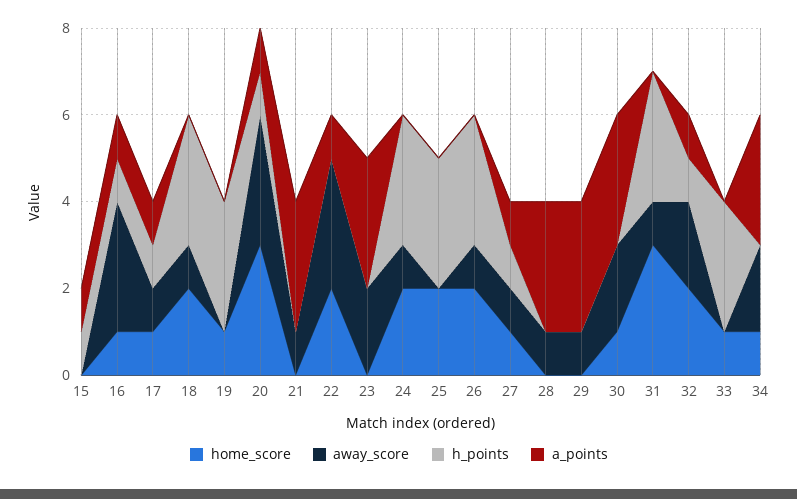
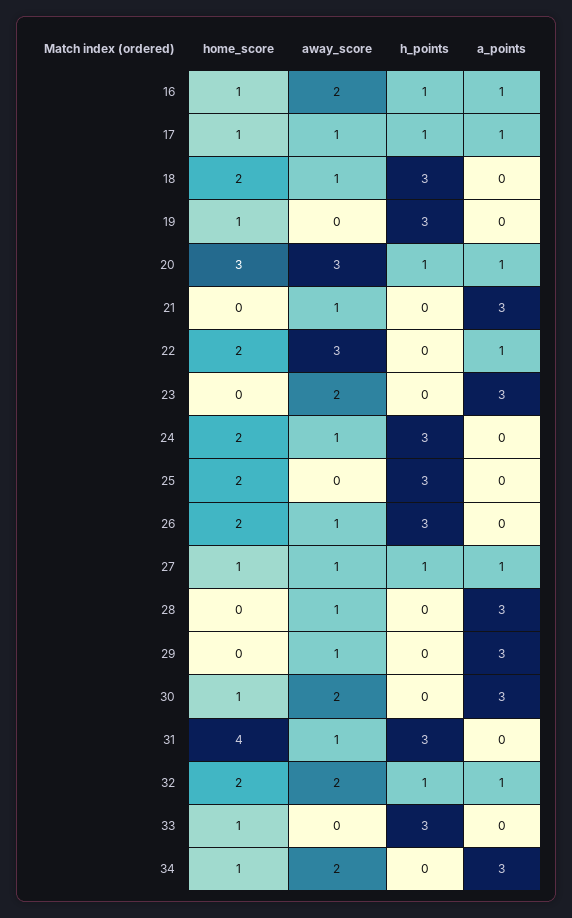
  {
    "home_score": {
-     "15": 0,
      "16": 1,
      "17": 1,
      "18": 2,
      "19": 1,
      "20": 3,
      "21": 0,
      "22": 2,
      "23": 0,
      "24": 2,
      "25": 2,
      "26": 2,
      "27": 1,
      "28": 0,
      "29": 0,
      "30": 1,
-     "31": 3,
+     "31": 4,
      "32": 2,
      "33": 1,
      "34": 1
    },
    "away_score": {
-     "15": 0,
-     "16": 3,
+     "16": 2,
      "17": 1,
      "18": 1,
      "19": 0,
      "20": 3,
      "21": 1,
      "22": 3,
      "23": 2,
      "24": 1,
      "25": 0,
      "26": 1,
      "27": 1,
      "28": 1,
      "29": 1,
      "30": 2,
      "31": 1,
      "32": 2,
      "33": 0,
      "34": 2
    },
    "h_points": {
-     "15": 1,
      "16": 1,
      "17": 1,
      "18": 3,
      "19": 3,
      "20": 1,
      "21": 0,
      "22": 0,
      "23": 0,
      "24": 3,
      "25": 3,
      "26": 3,
      "27": 1,
      "28": 0,
      "29": 0,
      "30": 0,
      "31": 3,
      "32": 1,
      "33": 3,
      "34": 0
    },
    "a_points": {
-     "15": 1,
      "16": 1,
      "17": 1,
      "18": 0,
      "19": 0,
      "20": 1,
      "21": 3,
      "22": 1,
      "23": 3,
      "24": 0,
      "25": 0,
      "26": 0,
      "27": 1,
      "28": 3,
      "29": 3,
      "30": 3,
      "31": 0,
      "32": 1,
      "33": 0,
      "34": 3
    }
  }

